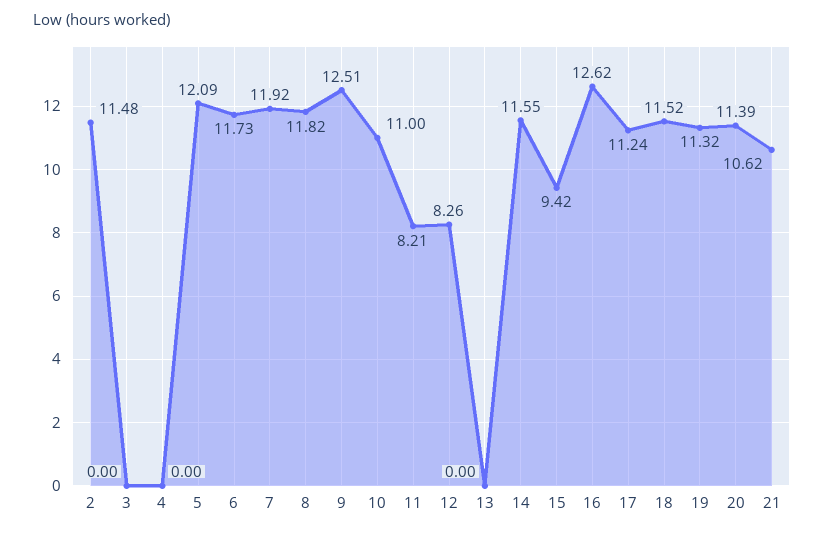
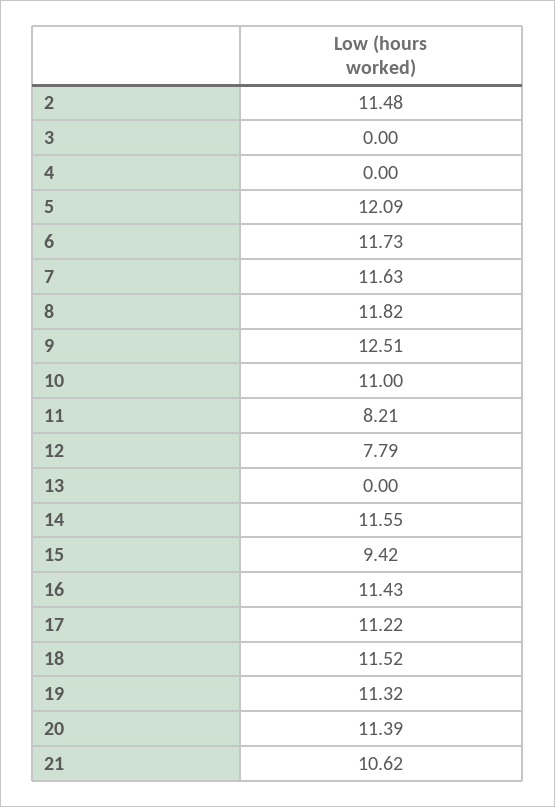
  {
    "2": 11.48,
    "3": 0,
    "4": 0,
    "5": 12.09,
    "6": 11.73,
-   "7": 11.92,
+   "7": 11.63,
    "8": 11.82,
    "9": 12.51,
    "10": 11,
    "11": 8.21,
-   "12": 8.26,
+   "12": 7.79,
    "13": 0,
    "14": 11.55,
    "15": 9.42,
-   "16": 12.62,
+   "16": 11.43,
-   "17": 11.24,
+   "17": 11.22,
    "18": 11.52,
    "19": 11.32,
    "20": 11.39,
    "21": 10.62
  }

